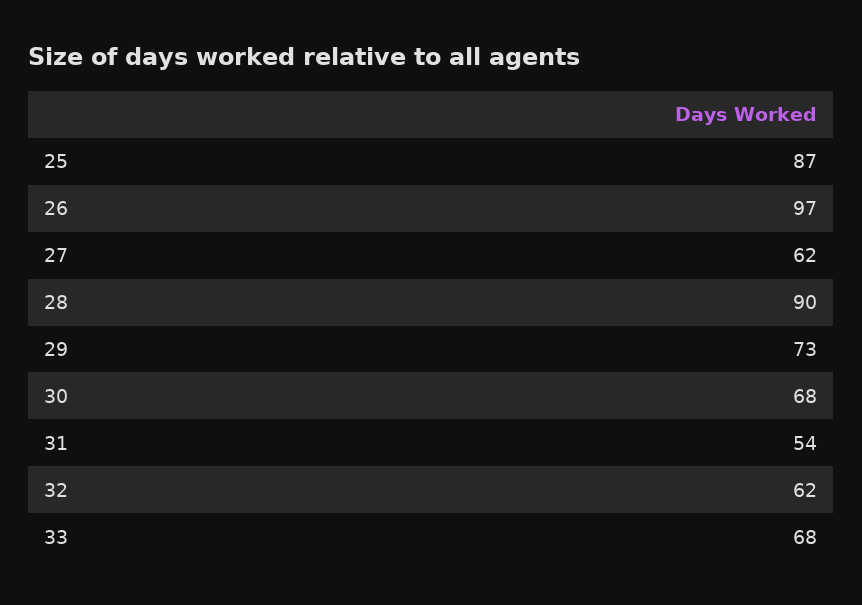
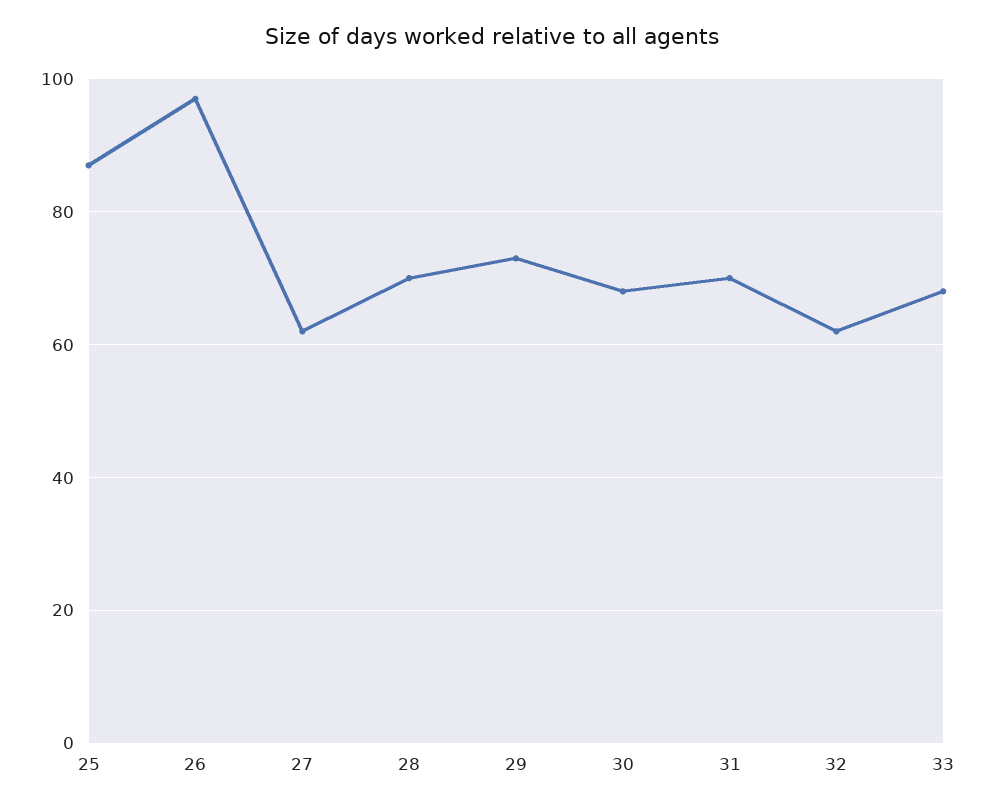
  {
    "25": 87,
    "26": 97,
    "27": 62,
-   "28": 90,
+   "28": 70,
    "29": 73,
    "30": 68,
-   "31": 54,
+   "31": 70,
    "32": 62,
    "33": 68
  }

